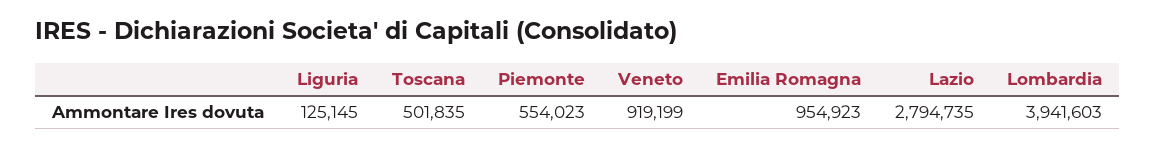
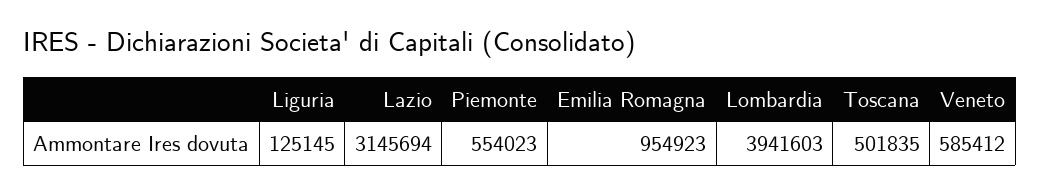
  {
    "Liguria": 125145,
    "Toscana": 501835,
    "Piemonte": 554023,
-   "Veneto": 919199,
+   "Veneto": 585412,
    "Emilia Romagna": 954923,
-   "Lazio": 2794735,
+   "Lazio": 3145694,
    "Lombardia": 3941603
  }

